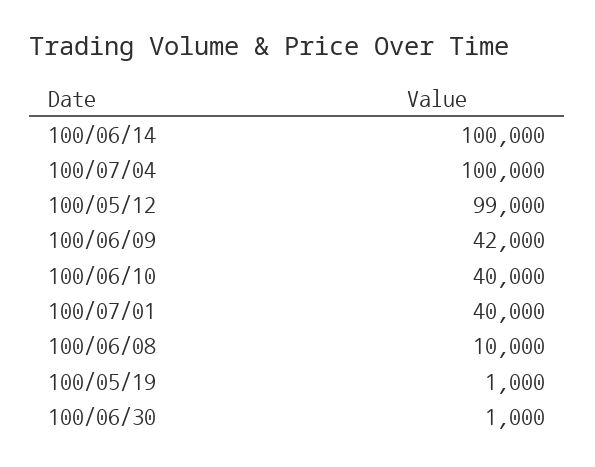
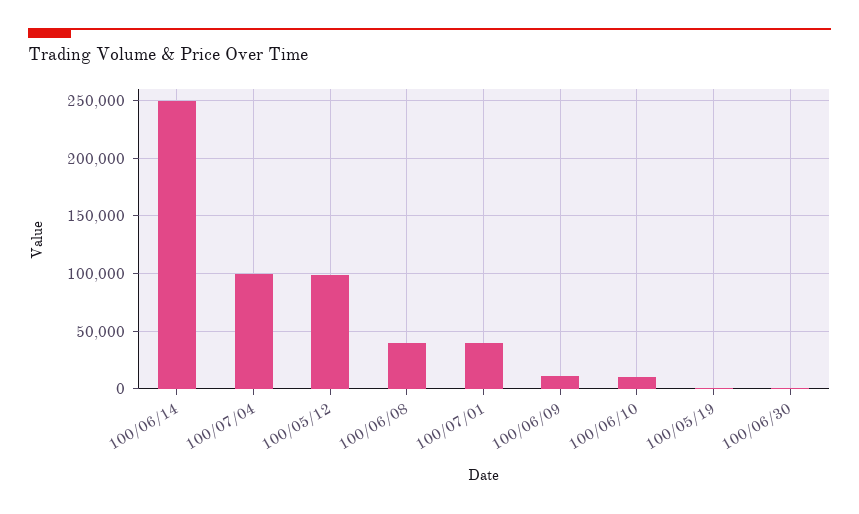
  {
-   "100/06/14": 100000,
+   "100/06/14": 250000,
    "100/07/04": 100000,
    "100/05/12": 99000,
-   "100/06/09": 42000,
+   "100/06/09": 10000,
-   "100/06/10": 40000,
+   "100/06/10": 10000,
    "100/07/01": 40000,
-   "100/06/08": 10000,
+   "100/06/08": 40000,
    "100/05/19": 1000,
    "100/06/30": 1000
  }

